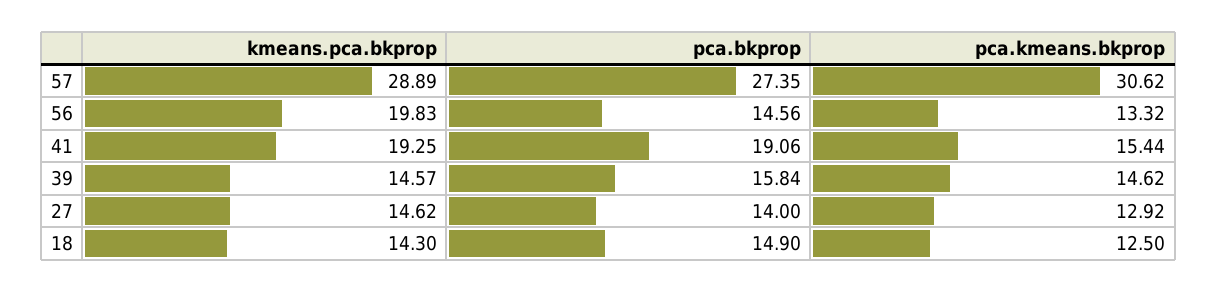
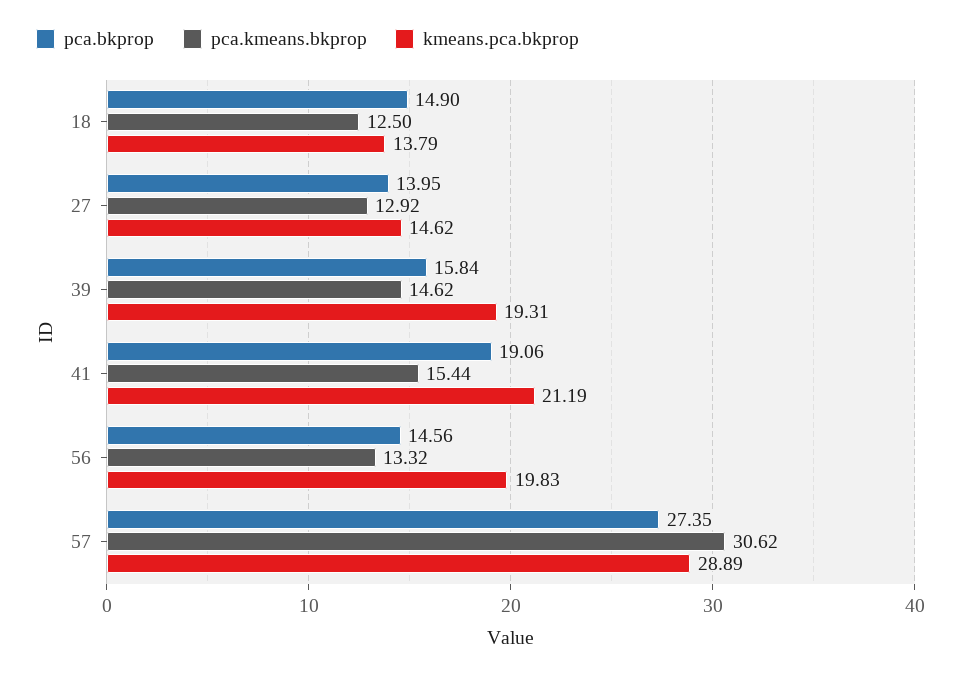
  {
    "kmeans.pca.bkprop": {
      "57": 28.89,
      "56": 19.83,
-     "41": 19.25,
+     "41": 21.19,
-     "39": 14.57,
+     "39": 19.31,
      "27": 14.62,
-     "18": 14.3
+     "18": 13.79
    },
    "pca.bkprop": {
      "57": 27.35,
      "56": 14.56,
      "41": 19.06,
      "39": 15.84,
-     "27": 14,
+     "27": 13.95,
      "18": 14.9
    },
    "pca.kmeans.bkprop": {
      "57": 30.62,
      "56": 13.32,
      "41": 15.44,
      "39": 14.62,
      "27": 12.92,
      "18": 12.5
    }
  }

